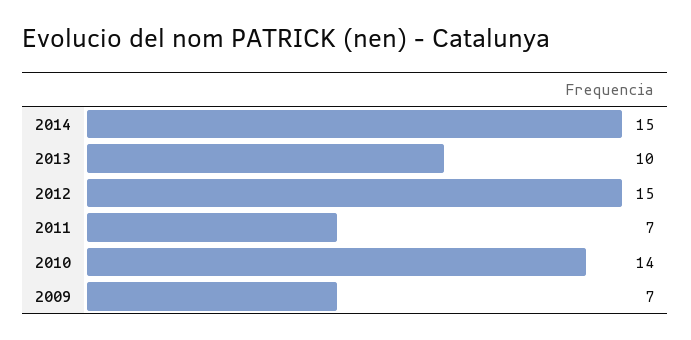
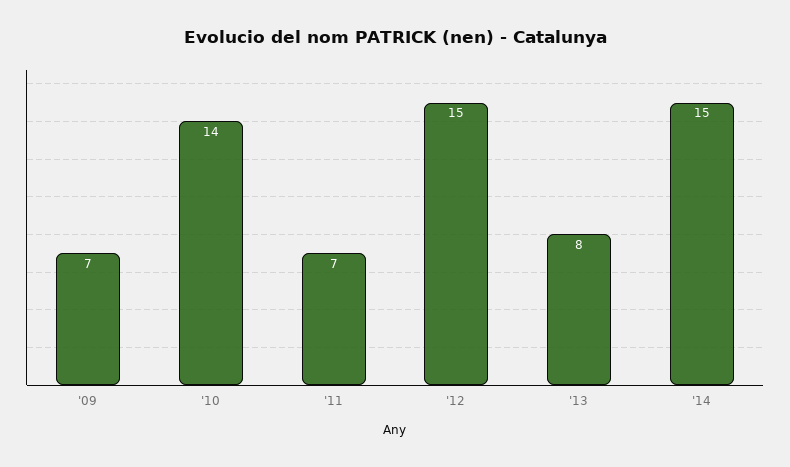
  {
    "2014": 15,
-   "2013": 10,
+   "2013": 8,
    "2012": 15,
    "2011": 7,
    "2010": 14,
    "2009": 7
  }

